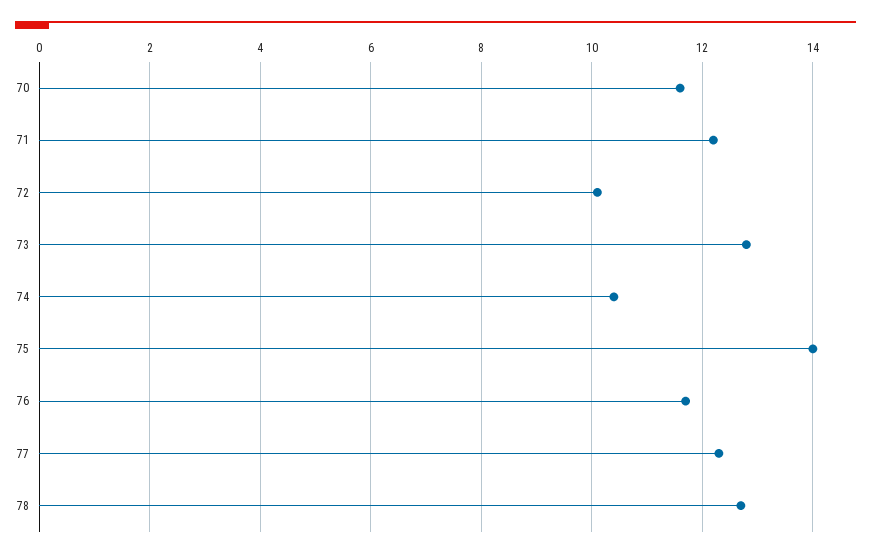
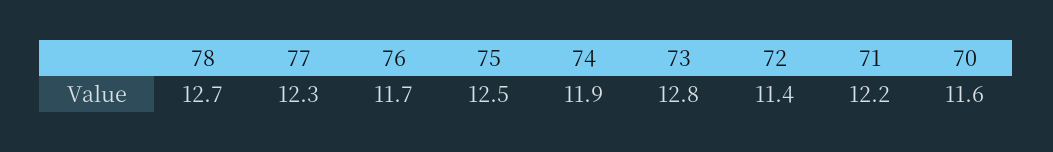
  {
    "70": 11.6,
    "71": 12.2,
-   "72": 10,
+   "72": 11.4,
    "73": 12.8,
-   "74": 10.5,
+   "74": 11.9,
-   "75": 14,
+   "75": 12.5,
    "76": 11.7,
    "77": 12.3,
    "78": 12.7
  }

